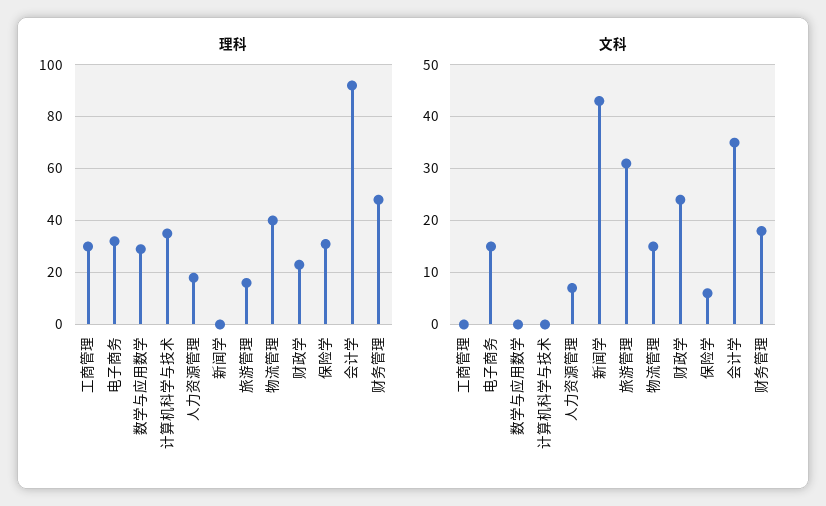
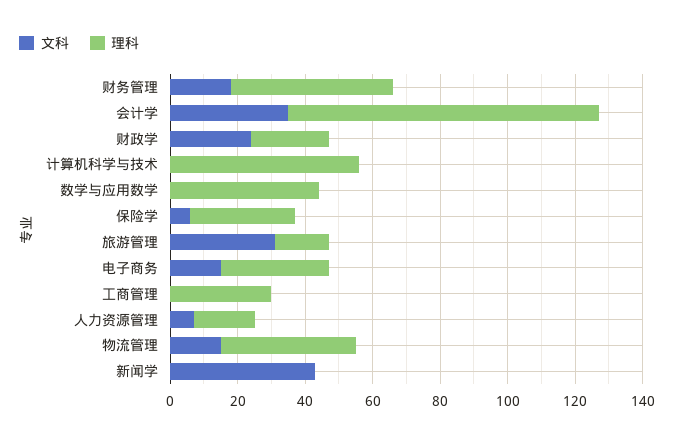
  {
    "理科": {
      "工商管理": 30,
      "电子商务": 30,
-     "数学与应用数学": 30,
+     "数学与应用数学": 45,
-     "计算机科学与技术": 35,
+     "计算机科学与技术": 55,
      "人力资源管理": 20,
      "新闻学": 0,
      "旅游管理": 15,
      "物流管理": 40,
      "财政学": 25,
      "保险学": 30,
      "会计学": 90,
      "财务管理": 50
    },
    "文科": {
      "工商管理": 0,
      "电子商务": 15,
      "数学与应用数学": 0,
      "计算机科学与技术": 0,
      "人力资源管理": 5,
      "新闻学": 45,
      "旅游管理": 30,
      "物流管理": 15,
      "财政学": 25,
      "保险学": 5,
      "会计学": 35,
      "财务管理": 20
    }
  }

